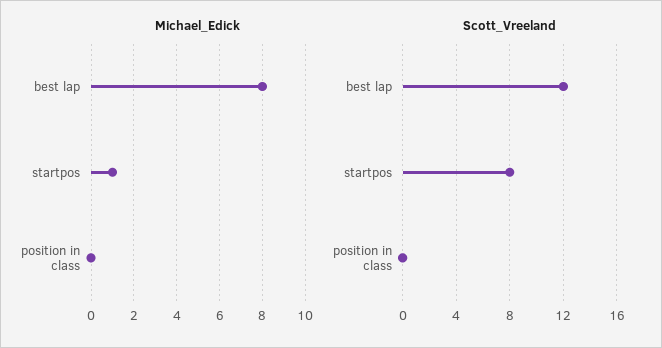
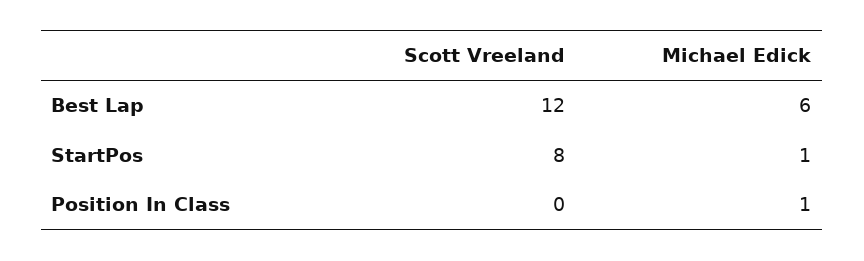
  {
    "Michael_Edick": {
-     "best lap": 8,
+     "best lap": 6,
      "startpos": 1,
-     "position in class": 0
+     "position in class": 1
    },
    "Scott_Vreeland": {
      "best lap": 12,
      "startpos": 8,
      "position in class": 0
    }
  }

